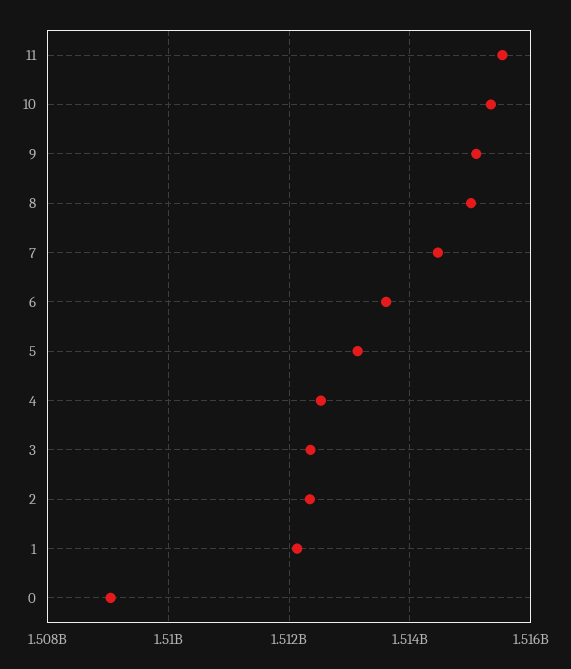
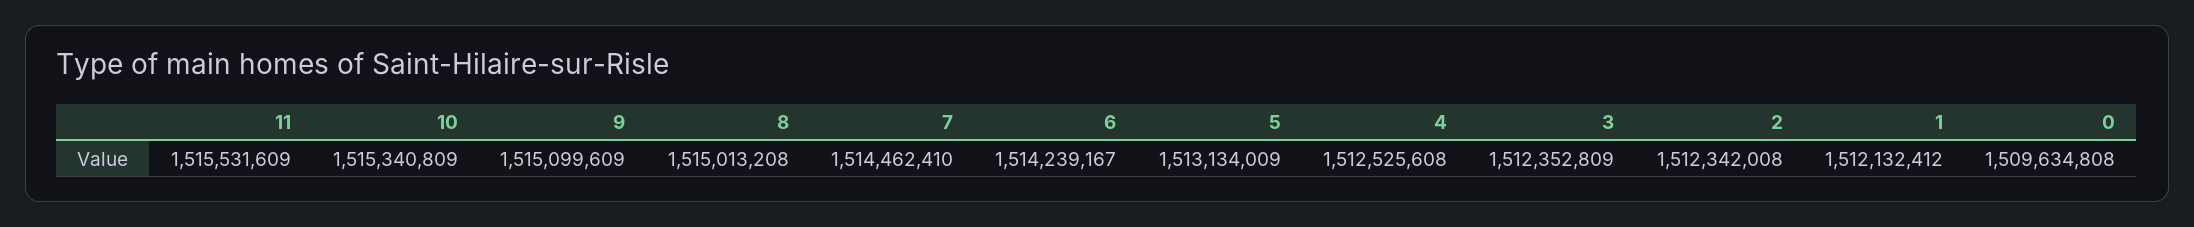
  {
    "11": 1515531609,
    "10": 1515340809,
    "9": 1515099609,
    "8": 1515013208,
    "7": 1514462410,
-   "6": 1513600000,
+   "6": 1514239167,
    "5": 1513134009,
    "4": 1512525608,
    "3": 1512352809,
    "2": 1512342008,
    "1": 1512132412,
-   "0": 1509000000
+   "0": 1509634808
  }

